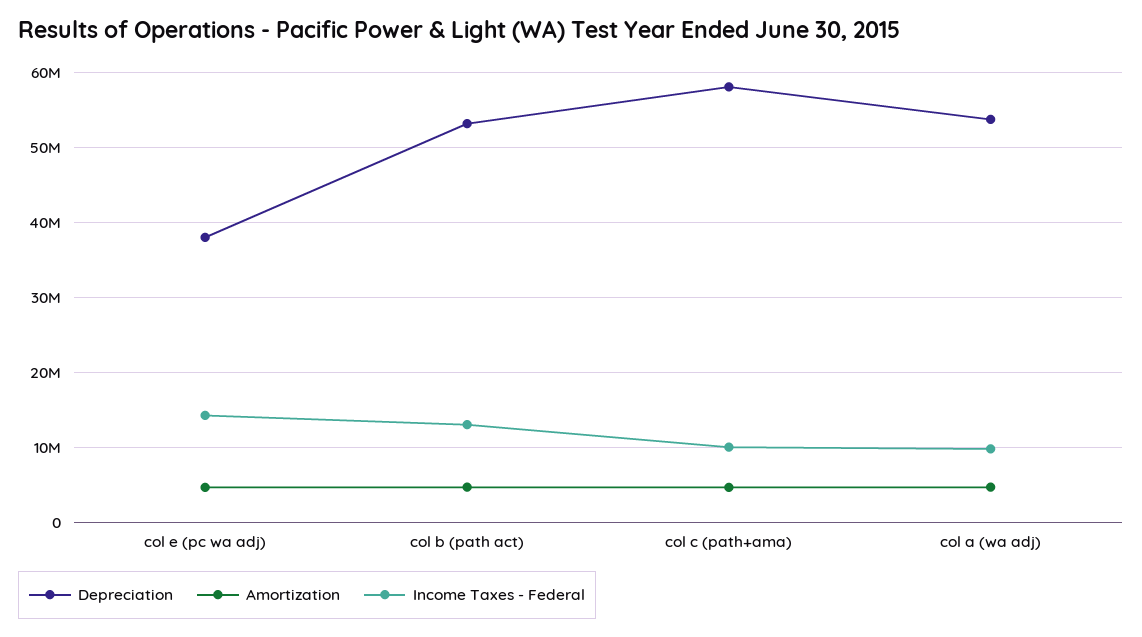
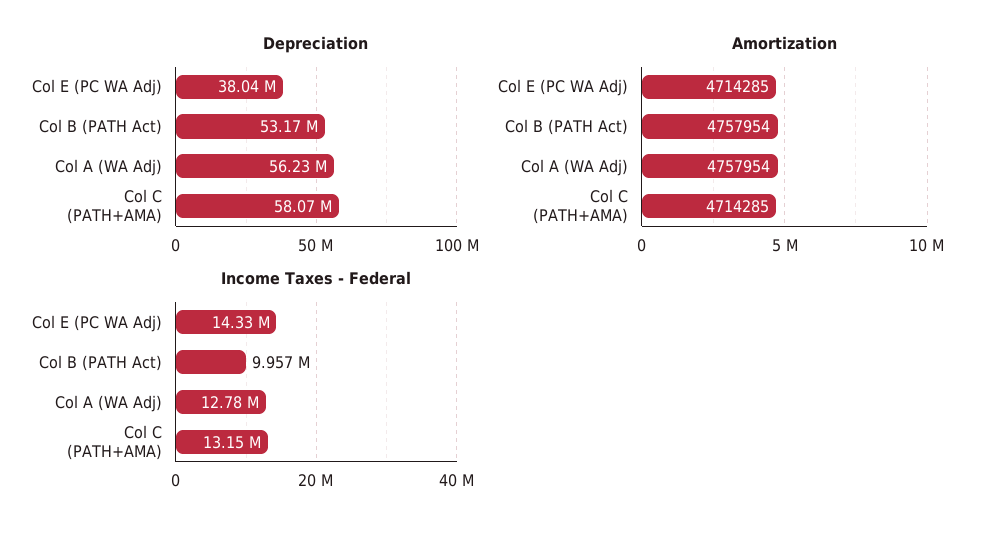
  {
    "Depreciation": {
      "col e (pc wa adj)": 38040000,
      "col b (path act)": 53170000,
      "col c (path+ama)": 58070000,
-     "col a (wa adj)": 54000000
+     "col a (wa adj)": 56230000
    },
    "Amortization": {
      "col e (pc wa adj)": 4714285,
      "col b (path act)": 4757954,
      "col c (path+ama)": 4714285,
      "col a (wa adj)": 4757954
    },
    "Income Taxes - Federal": {
      "col e (pc wa adj)": 14330000,
-     "col b (path act)": 13000000,
+     "col b (path act)": 9957000,
-     "col c (path+ama)": 10000000,
+     "col c (path+ama)": 13150000,
-     "col a (wa adj)": 10000000
+     "col a (wa adj)": 12780000
    }
  }

